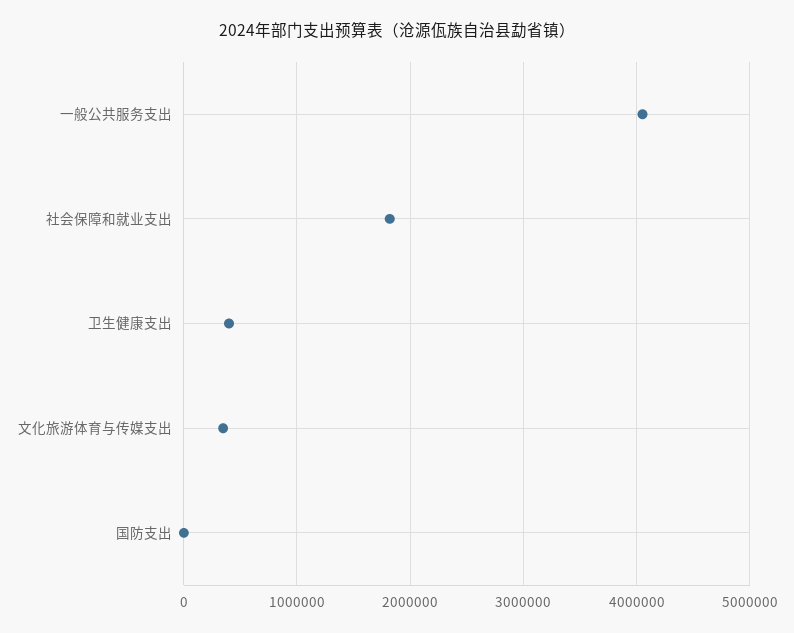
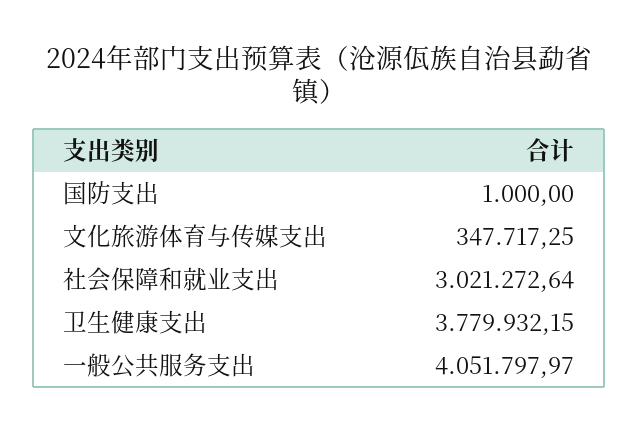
  {
    "一般公共服务支出": 4051797.97,
-   "社会保障和就业支出": 1800000,
+   "社会保障和就业支出": 3021272.64,
-   "卫生健康支出": 400000,
+   "卫生健康支出": 3779932.15,
    "文化旅游体育与传媒支出": 347717.25,
    "国防支出": 1000
  }

